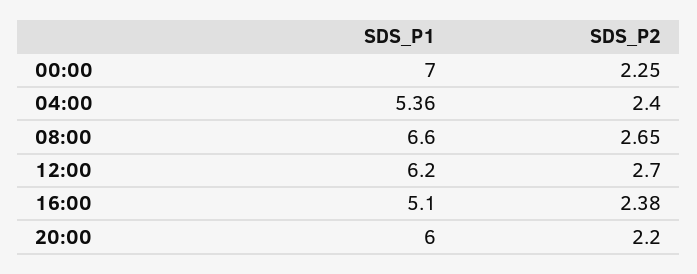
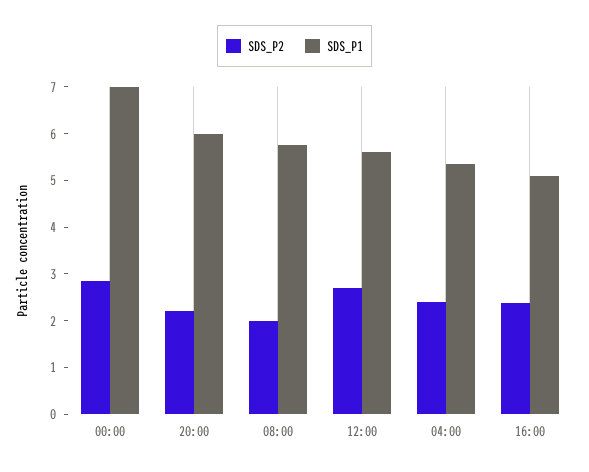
  {
    "SDS_P1": {
      "00:00": 7,
      "04:00": 5.36,
-     "08:00": 6.6,
+     "08:00": 5.8,
-     "12:00": 6.2,
+     "12:00": 5.6,
      "16:00": 5.1,
      "20:00": 6
    },
    "SDS_P2": {
-     "00:00": 2.25,
+     "00:00": 2.8,
      "04:00": 2.4,
-     "08:00": 2.65,
+     "08:00": 2,
      "12:00": 2.7,
      "16:00": 2.38,
      "20:00": 2.2
    }
  }

